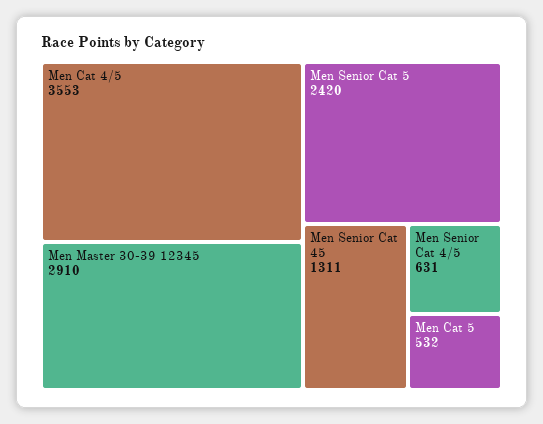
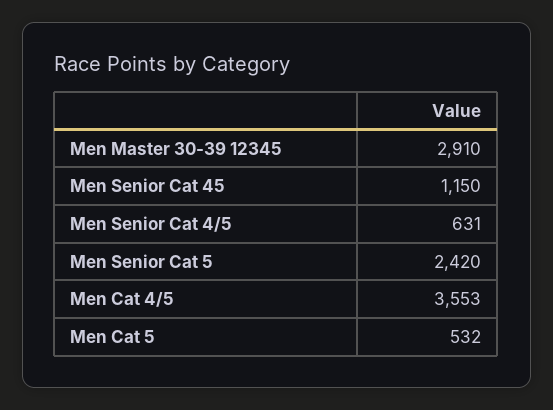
  {
    "Men Cat 4/5": 3553,
    "Men Master 30-39 12345": 2910,
    "Men Senior Cat 5": 2420,
-   "Men Senior Cat 45": 1311,
+   "Men Senior Cat 45": 1150,
    "Men Senior Cat 4/5": 631,
    "Men Cat 5": 532
  }

